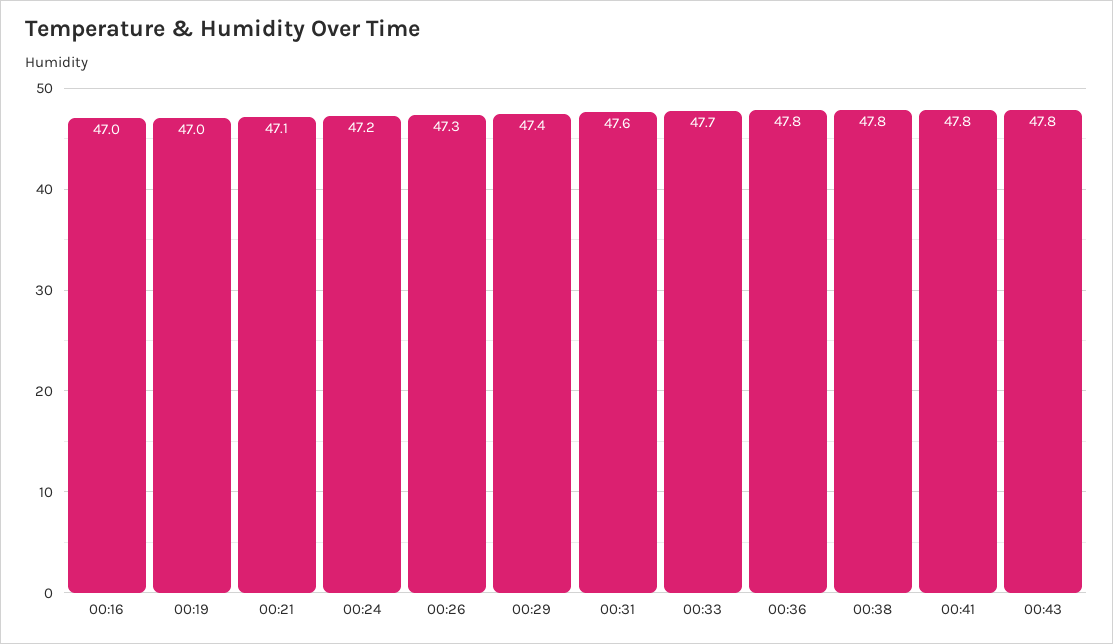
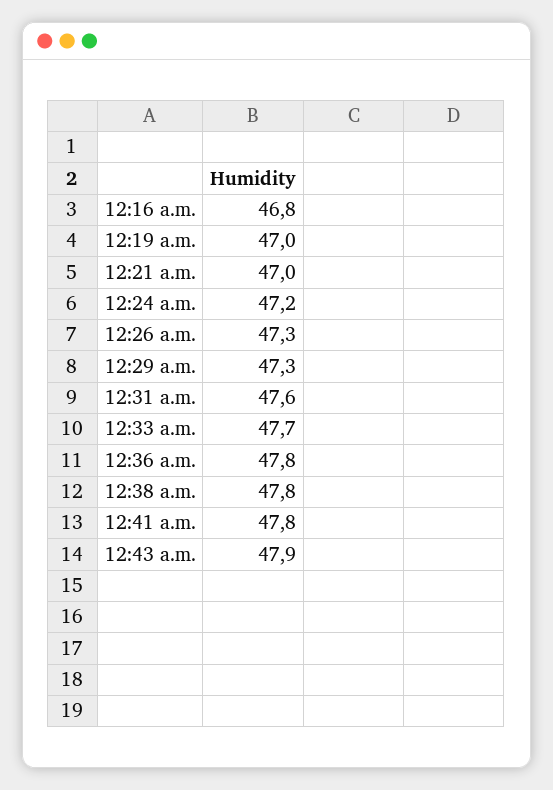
  {
-   "00:16": 47,
+   "00:16": 46.8,
    "00:19": 47,
-   "00:21": 47.1,
+   "00:21": 47,
    "00:24": 47.2,
    "00:26": 47.3,
-   "00:29": 47.4,
+   "00:29": 47.3,
    "00:31": 47.6,
    "00:33": 47.7,
    "00:36": 47.8,
    "00:38": 47.8,
    "00:41": 47.8,
-   "00:43": 47.8
+   "00:43": 47.9
  }

